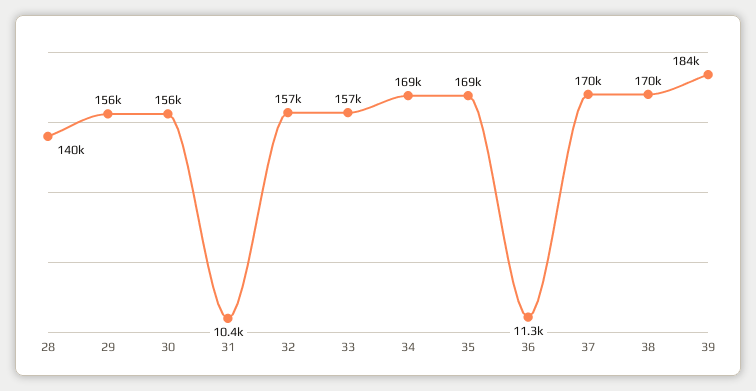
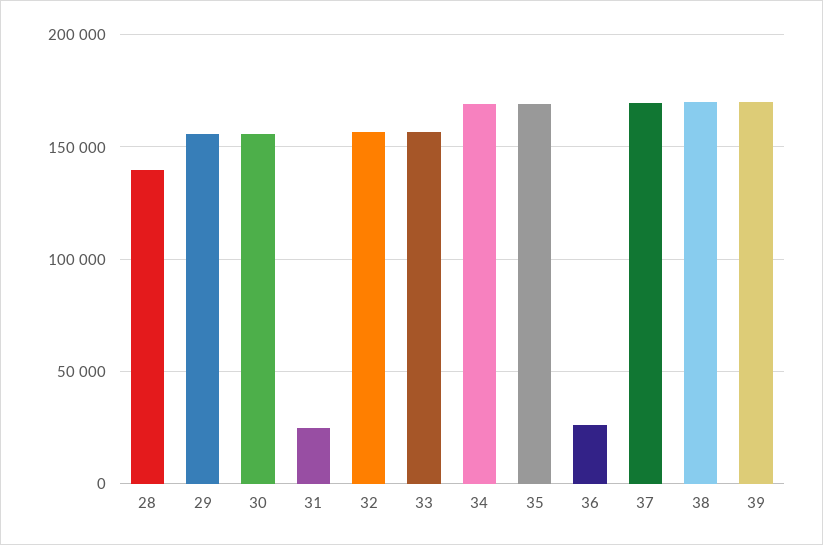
  {
    "28": 140000,
    "29": 156000,
    "30": 156000,
-   "31": 10400,
+   "31": 25000,
    "32": 157000,
    "33": 157000,
    "34": 169000,
    "35": 169000,
-   "36": 11300,
+   "36": 25000,
    "37": 170000,
    "38": 170000,
-   "39": 184000
+   "39": 170000
  }

